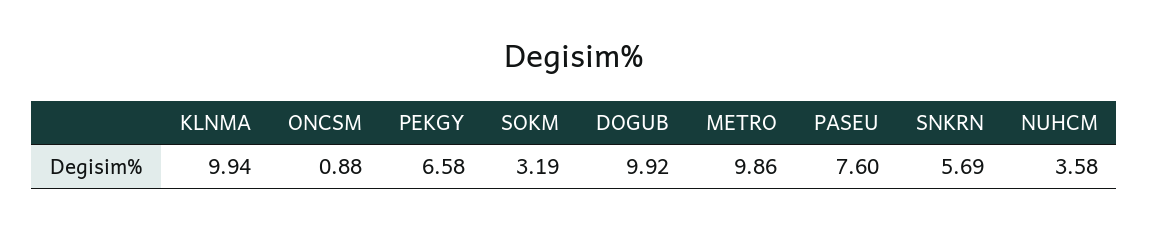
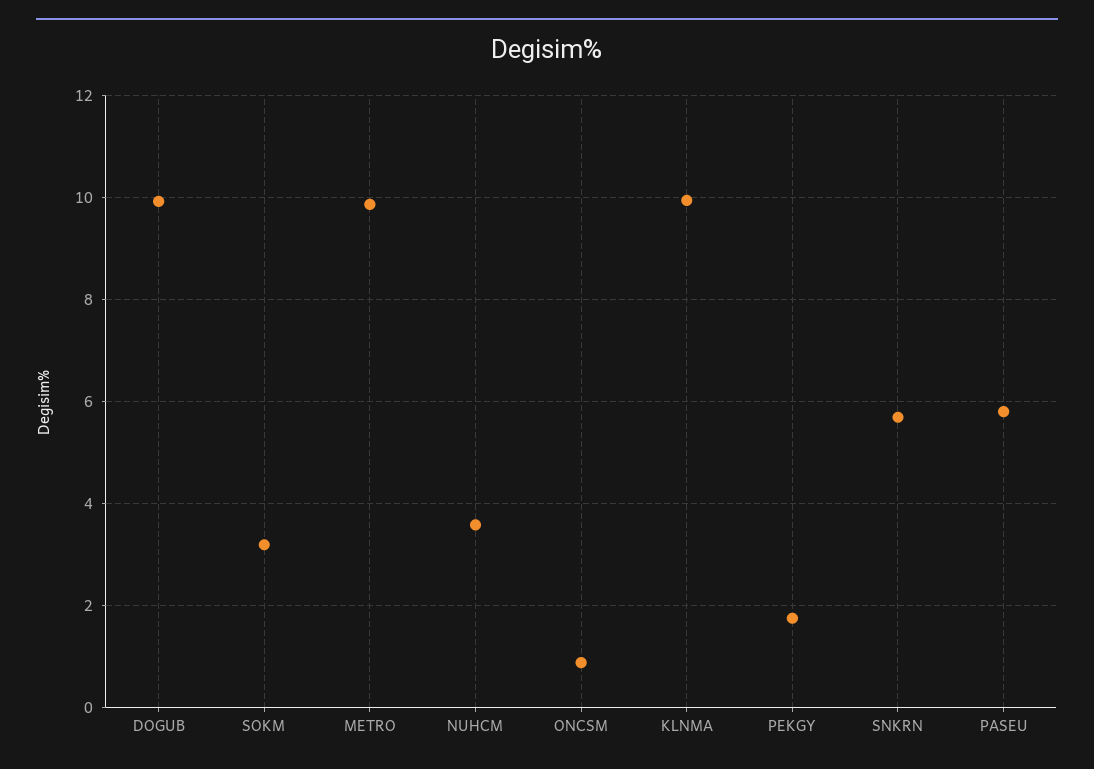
  {
    "KLNMA": 9.94,
    "ONCSM": 0.88,
-   "PEKGY": 6.58,
+   "PEKGY": 1.8,
    "SOKM": 3.19,
    "DOGUB": 9.92,
    "METRO": 9.86,
-   "PASEU": 7.6,
+   "PASEU": 5.8,
    "SNKRN": 5.69,
    "NUHCM": 3.58
  }

